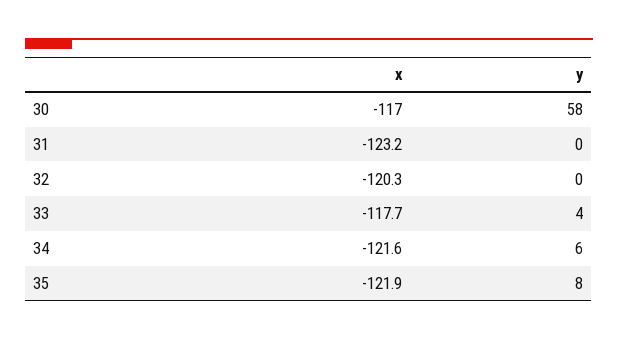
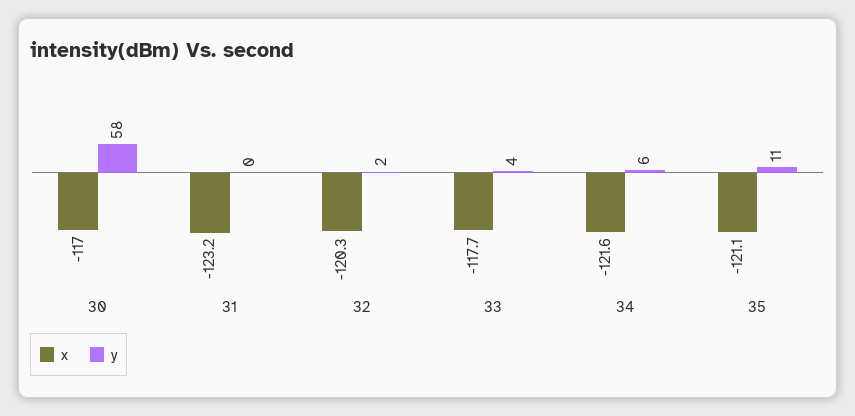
  {
    "x": {
      "30": -117,
      "31": -123.2,
      "32": -120.3,
      "33": -117.7,
      "34": -121.6,
-     "35": -121.9
+     "35": -121.1
    },
    "y": {
      "30": 58,
      "31": 0,
-     "32": 0,
+     "32": 2,
      "33": 4,
      "34": 6,
-     "35": 8
+     "35": 11
    }
  }

